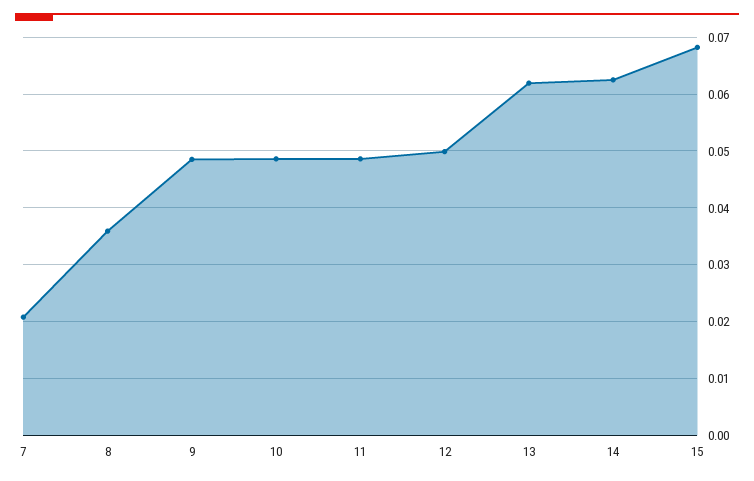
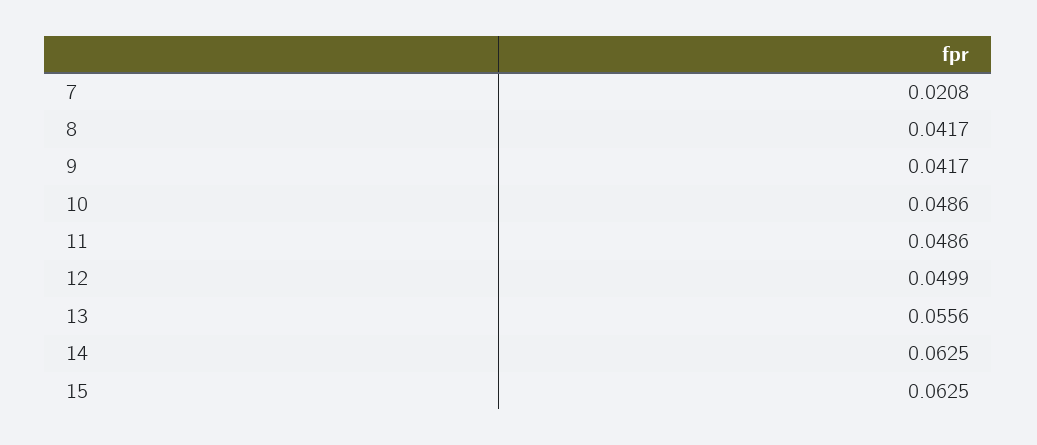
  {
    "7": 0.0208,
-   "8": 0.036,
+   "8": 0.0417,
-   "9": 0.048,
+   "9": 0.0417,
    "10": 0.0486,
    "11": 0.0486,
    "12": 0.0499,
-   "13": 0.062,
+   "13": 0.0556,
    "14": 0.0625,
-   "15": 0.068
+   "15": 0.0625
  }

